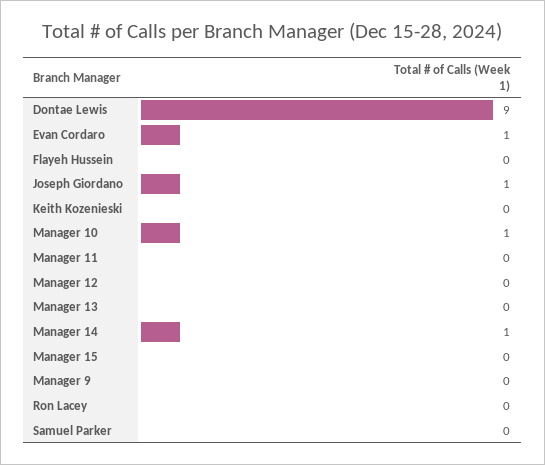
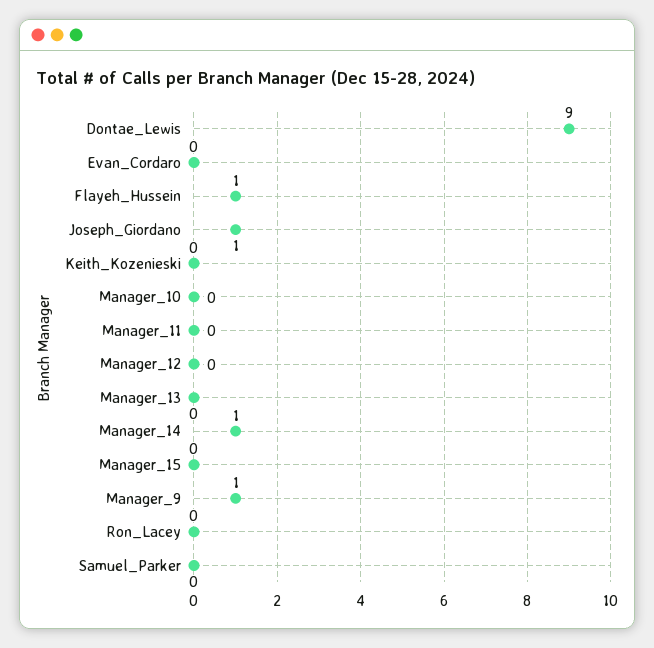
  {
    "Dontae Lewis": 9,
-   "Evan Cordaro": 1,
+   "Evan Cordaro": 0,
-   "Flayeh Hussein": 0,
+   "Flayeh Hussein": 1,
    "Joseph Giordano": 1,
    "Keith Kozenieski": 0,
-   "Manager 10": 1,
+   "Manager 10": 0,
    "Manager 11": 0,
    "Manager 12": 0,
    "Manager 13": 0,
    "Manager 14": 1,
    "Manager 15": 0,
-   "Manager 9": 0,
+   "Manager 9": 1,
    "Ron Lacey": 0,
    "Samuel Parker": 0
  }

